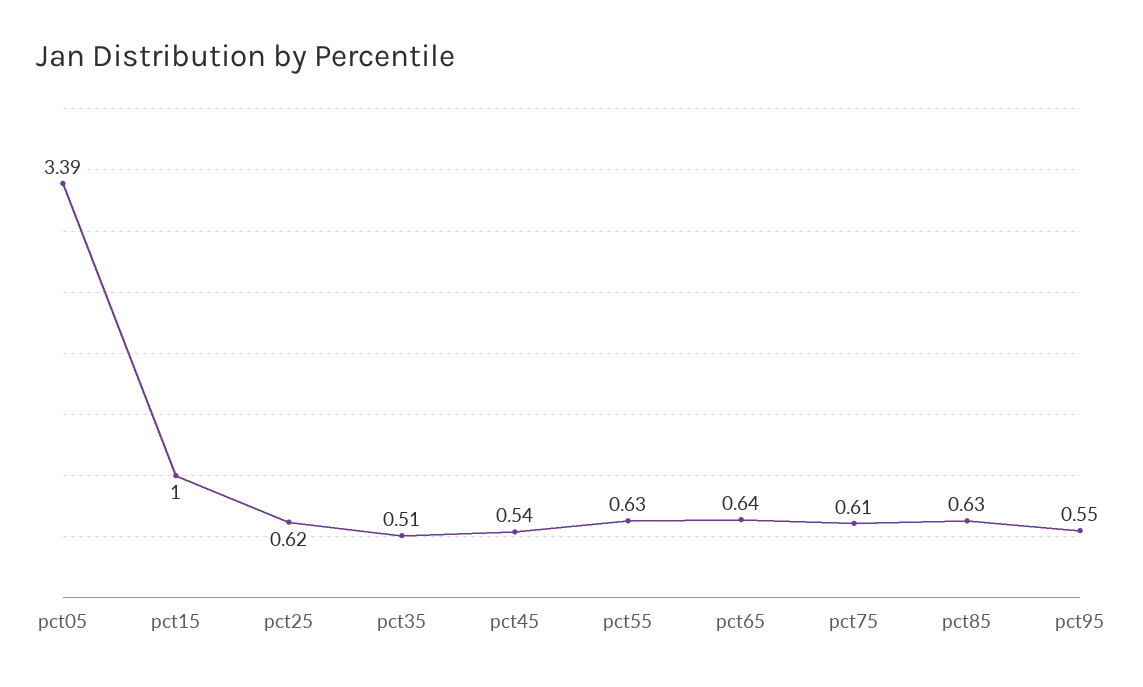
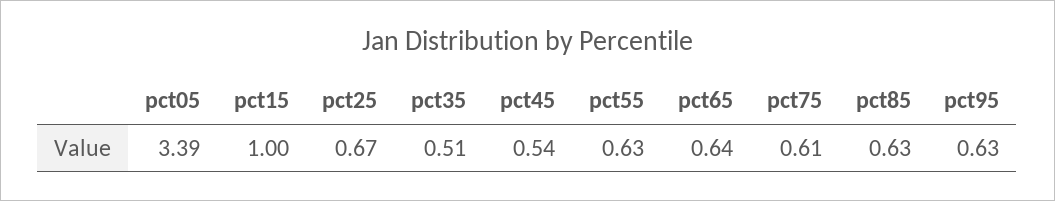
  {
    "pct05": 3.39,
    "pct15": 1,
-   "pct25": 0.62,
+   "pct25": 0.67,
    "pct35": 0.51,
    "pct45": 0.54,
    "pct55": 0.63,
    "pct65": 0.64,
    "pct75": 0.61,
    "pct85": 0.63,
-   "pct95": 0.55
+   "pct95": 0.63
  }

